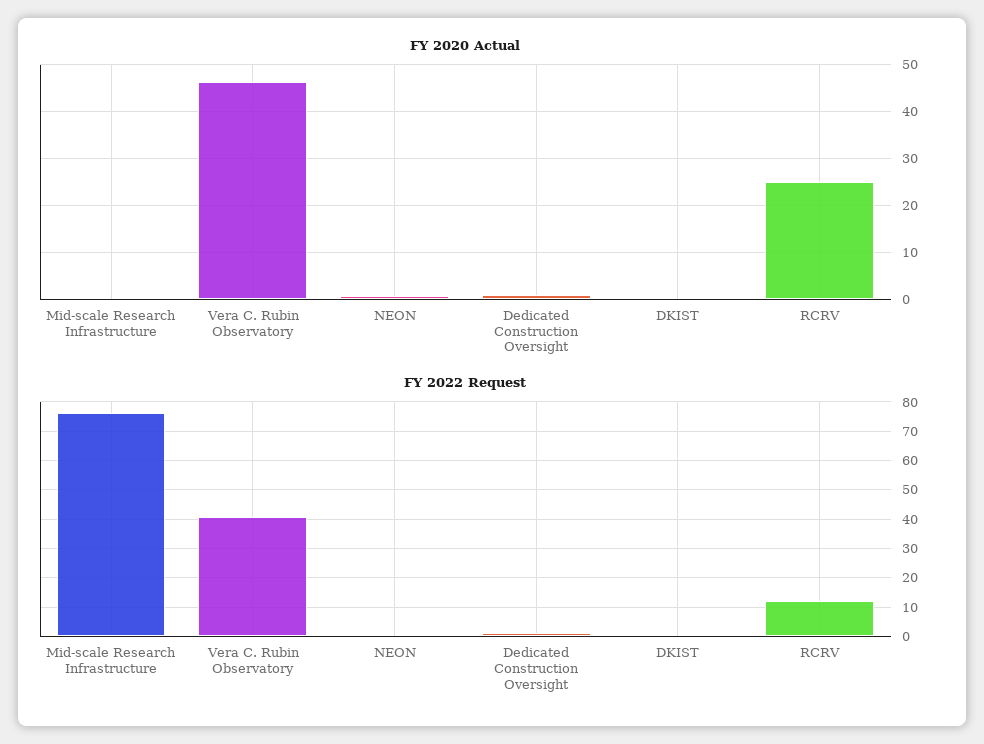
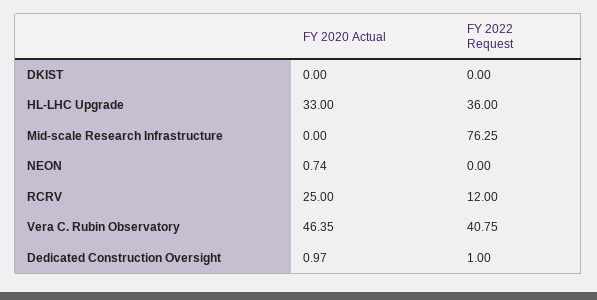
  {
    "FY 2020 Actual": {
      "Mid-scale Research Infrastructure": 0,
      "Vera C. Rubin Observatory": 46.35,
      "NEON": 0.74,
      "Dedicated Construction Oversight": 0.97,
      "DKIST": 0,
-     "RCRV": 25
+     "RCRV": 25,
+     "HL-LHC Upgrade": 33
    },
    "FY 2022 Request": {
      "Mid-scale Research Infrastructure": 76.25,
      "Vera C. Rubin Observatory": 40.75,
      "NEON": 0,
      "Dedicated Construction Oversight": 1,
      "DKIST": 0,
-     "RCRV": 12
+     "RCRV": 12,
+     "HL-LHC Upgrade": 36
    }
  }

